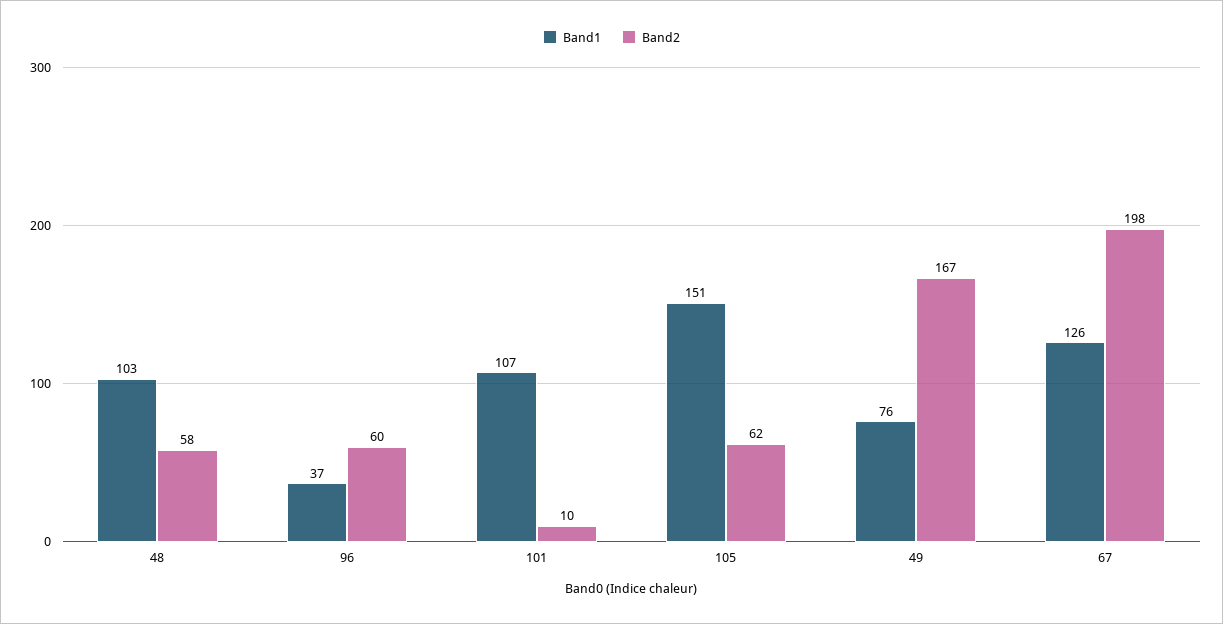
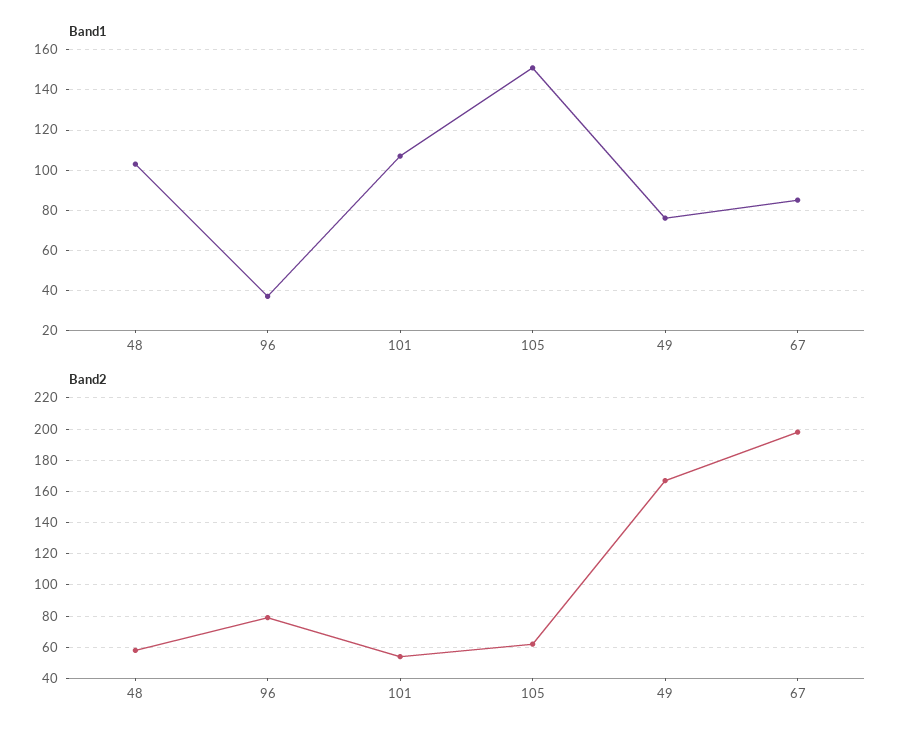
  {
    "Band1": {
      "48": 103,
      "96": 37,
      "101": 107,
      "105": 151,
      "49": 76,
-     "67": 126
+     "67": 85
    },
    "Band2": {
      "48": 58,
-     "96": 60,
+     "96": 80,
-     "101": 10,
+     "101": 55,
      "105": 62,
      "49": 167,
      "67": 198
    }
  }

